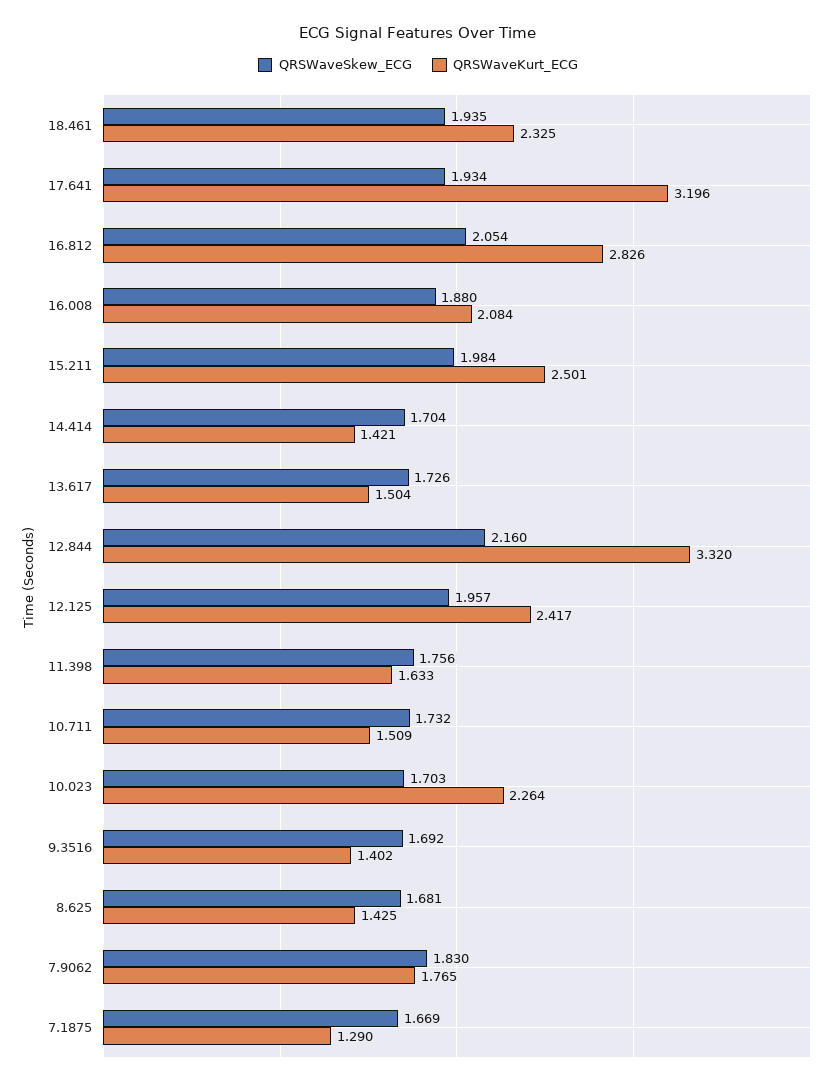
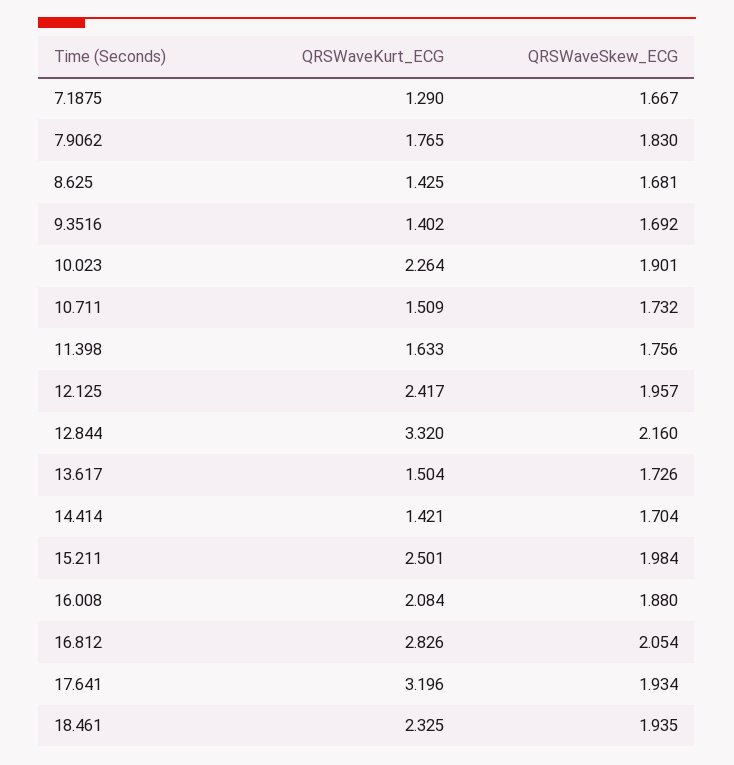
  {
    "QRSWaveSkew_ECG": {
      "18.461": 1.935,
      "17.641": 1.934,
      "16.812": 2.054,
      "16.008": 1.88,
      "15.211": 1.984,
      "14.414": 1.704,
      "13.617": 1.726,
      "12.844": 2.16,
      "12.125": 1.957,
      "11.398": 1.756,
      "10.711": 1.732,
-     "10.023": 1.703,
+     "10.023": 1.901,
      "9.3516": 1.692,
      "8.625": 1.681,
      "7.9062": 1.83,
-     "7.1875": 1.669
+     "7.1875": 1.667
    },
    "QRSWaveKurt_ECG": {
      "18.461": 2.325,
      "17.641": 3.196,
      "16.812": 2.826,
      "16.008": 2.084,
      "15.211": 2.501,
      "14.414": 1.421,
      "13.617": 1.504,
      "12.844": 3.32,
      "12.125": 2.417,
      "11.398": 1.633,
      "10.711": 1.509,
      "10.023": 2.264,
      "9.3516": 1.402,
      "8.625": 1.425,
      "7.9062": 1.765,
      "7.1875": 1.29
    }
  }

